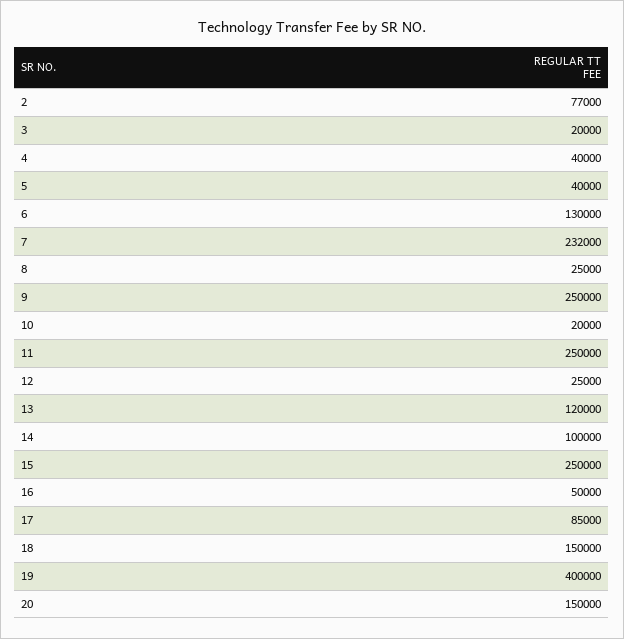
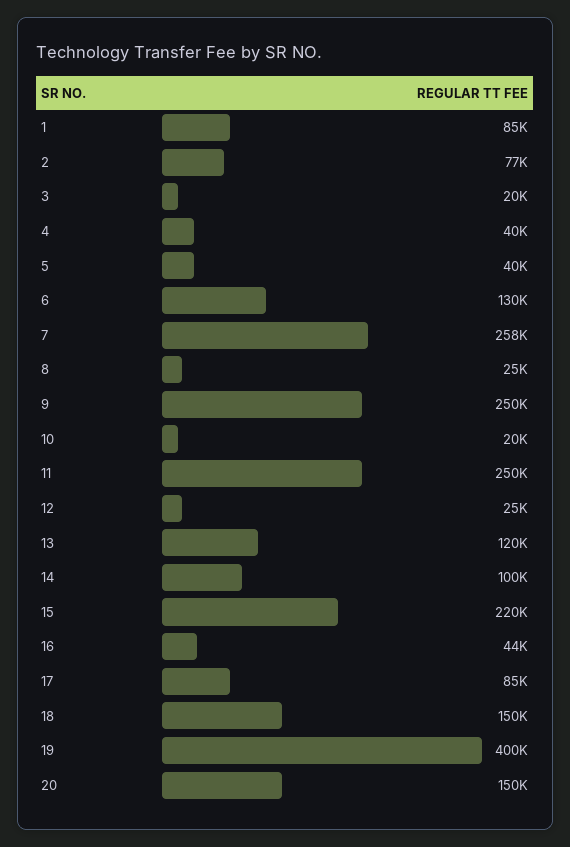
  {
    "2": 77000,
    "3": 20000,
    "4": 40000,
    "5": 40000,
    "6": 130000,
-   "7": 232000,
+   "7": 258000,
    "8": 25000,
    "9": 250000,
    "10": 20000,
    "11": 250000,
    "12": 25000,
    "13": 120000,
    "14": 100000,
-   "15": 250000,
+   "15": 220000,
-   "16": 50000,
+   "16": 44000,
    "17": 85000,
    "18": 150000,
    "19": 400000,
-   "20": 150000
+   "20": 150000,
+   "1": 85000
  }

